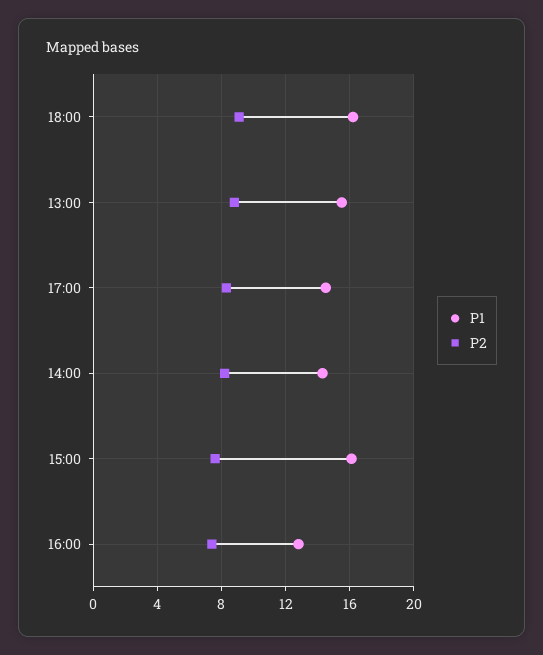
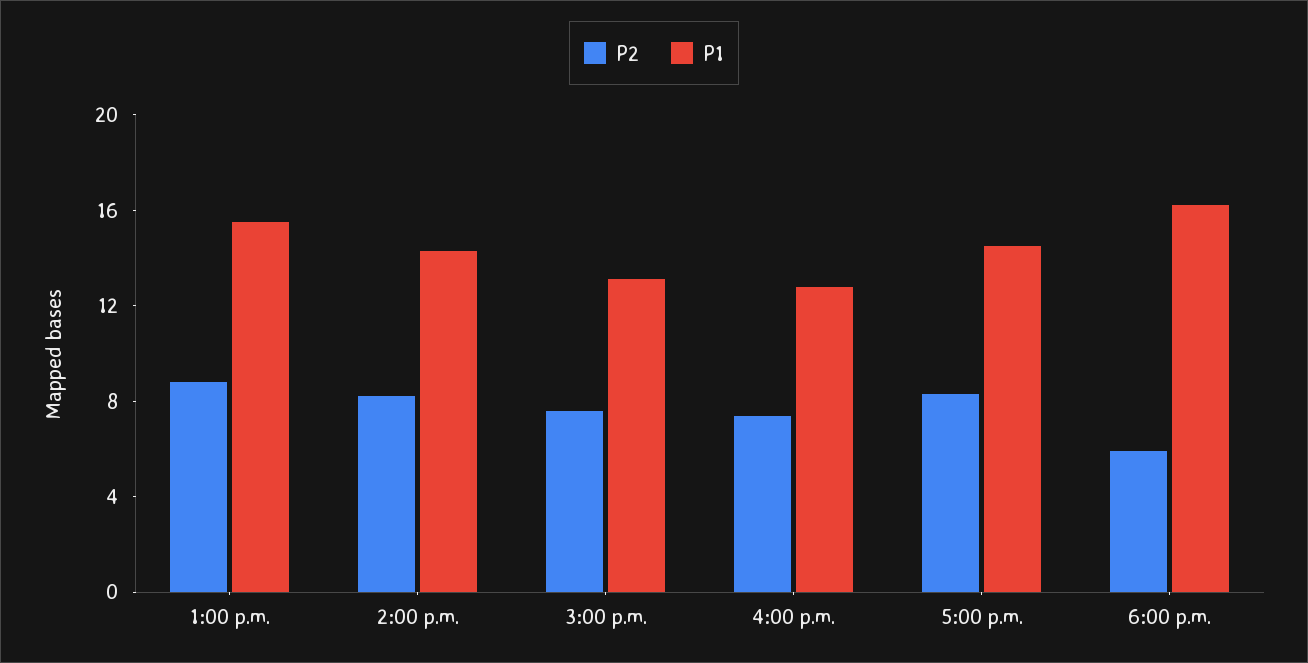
  {
    "P1": {
      "18:00": 16,
      "13:00": 15.5,
      "17:00": 14.5,
      "14:00": 14.5,
-     "15:00": 16,
+     "15:00": 13,
      "16:00": 13
    },
    "P2": {
-     "18:00": 9,
+     "18:00": 6,
      "13:00": 9,
      "17:00": 8.5,
      "14:00": 8,
      "15:00": 7.5,
      "16:00": 7.5
    }
  }

